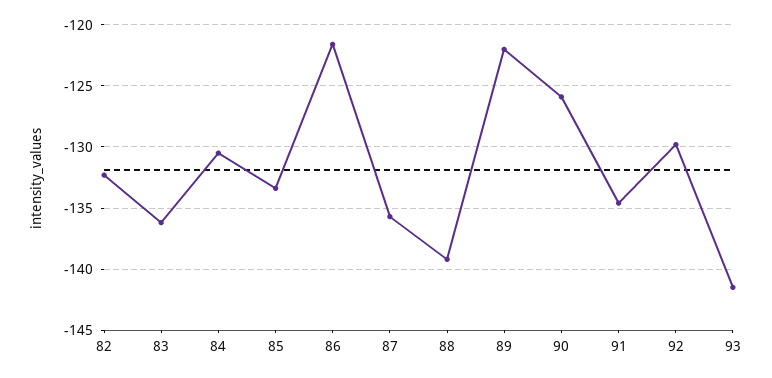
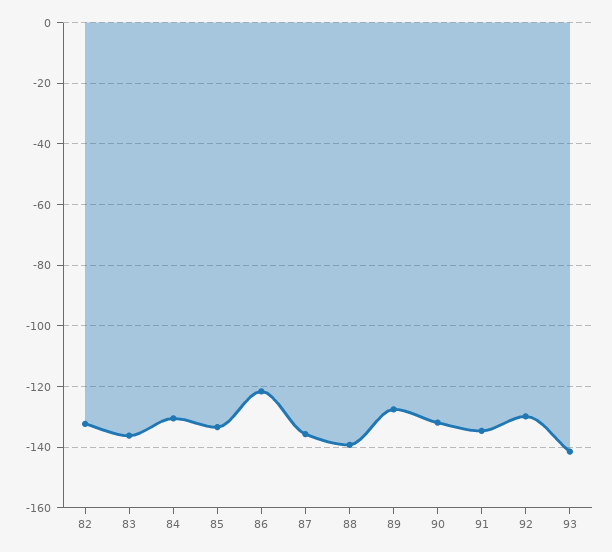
  {
    "82": -132.5,
    "83": -136,
    "84": -130.5,
    "85": -133.5,
    "86": -121.5,
    "87": -135.5,
    "88": -139,
-   "89": -122,
+   "89": -128,
-   "90": -126,
+   "90": -132,
    "91": -134.5,
    "92": -130,
    "93": -141.5
  }

